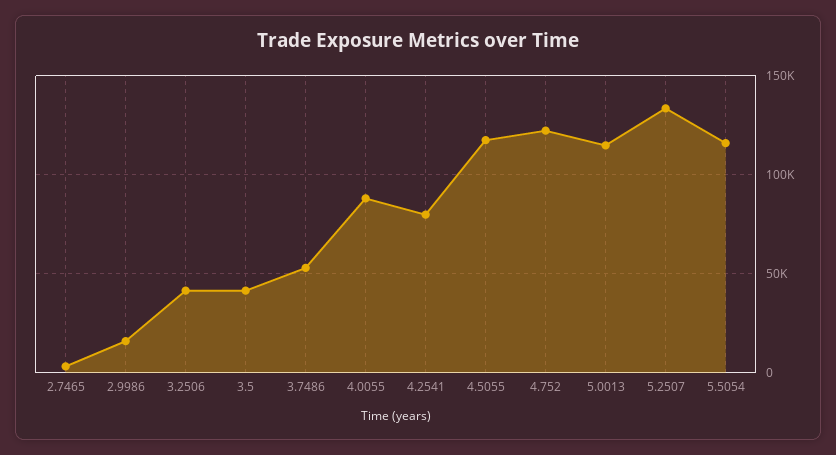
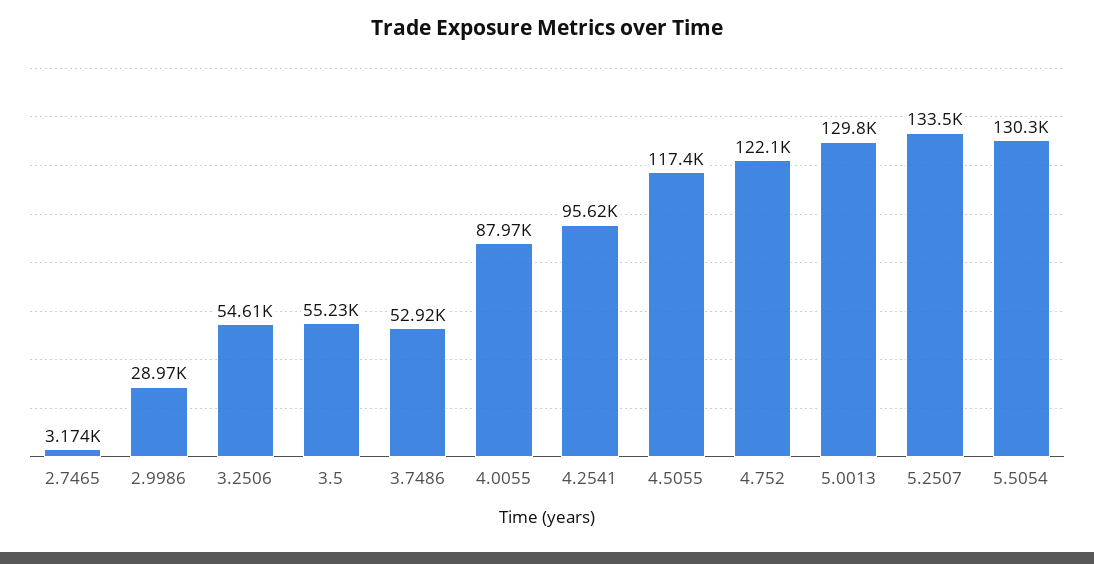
  {
    "2.7465": 3174,
-   "2.9986": 15000,
+   "2.9986": 28970,
-   "3.2506": 40000,
+   "3.2506": 54610,
-   "3.5": 40000,
+   "3.5": 55230,
    "3.7486": 52920,
    "4.0055": 87970,
-   "4.2541": 80000,
+   "4.2541": 95620,
    "4.5055": 117400,
    "4.752": 122100,
-   "5.0013": 115000,
+   "5.0013": 129800,
    "5.2507": 133500,
-   "5.5054": 115000
+   "5.5054": 130300
  }

